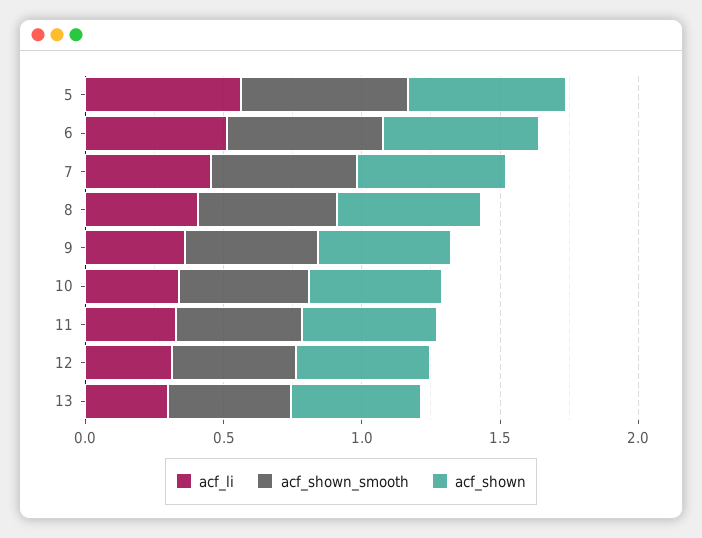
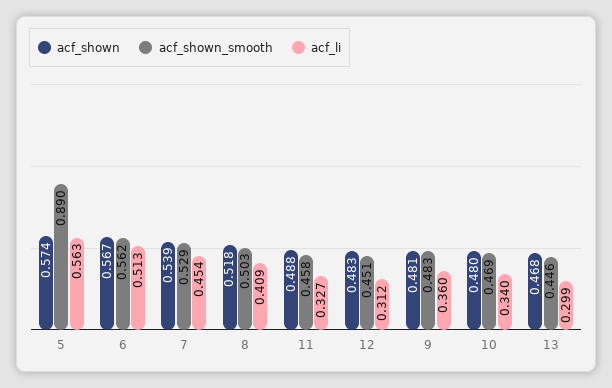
  {
    "acf_li": {
      "5": 0.563,
      "6": 0.513,
      "7": 0.454,
      "8": 0.409,
      "9": 0.36,
      "10": 0.34,
      "11": 0.327,
      "12": 0.312,
      "13": 0.299
    },
    "acf_shown_smooth": {
-     "5": 0.6,
+     "5": 0.89,
      "6": 0.562,
      "7": 0.529,
      "8": 0.503,
      "9": 0.483,
      "10": 0.469,
      "11": 0.458,
      "12": 0.451,
      "13": 0.446
    },
    "acf_shown": {
      "5": 0.574,
      "6": 0.567,
      "7": 0.539,
      "8": 0.518,
      "9": 0.481,
      "10": 0.48,
      "11": 0.488,
      "12": 0.483,
      "13": 0.468
    }
  }

